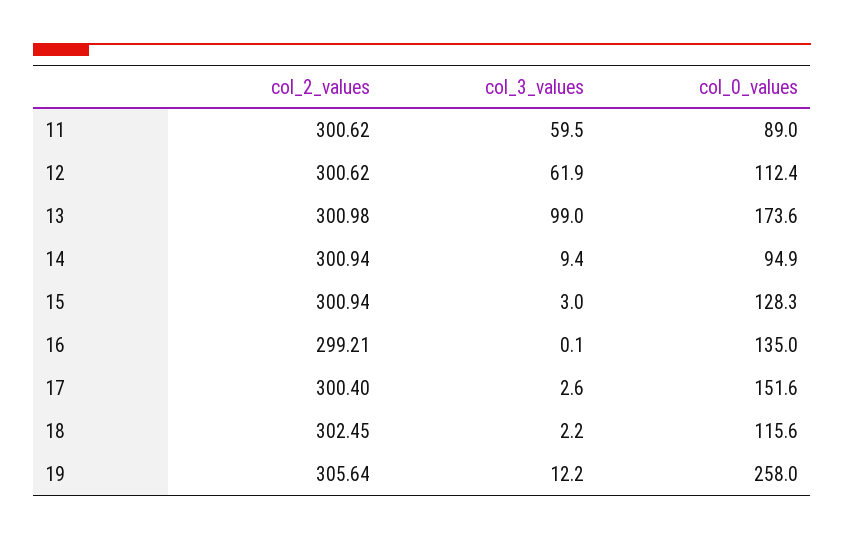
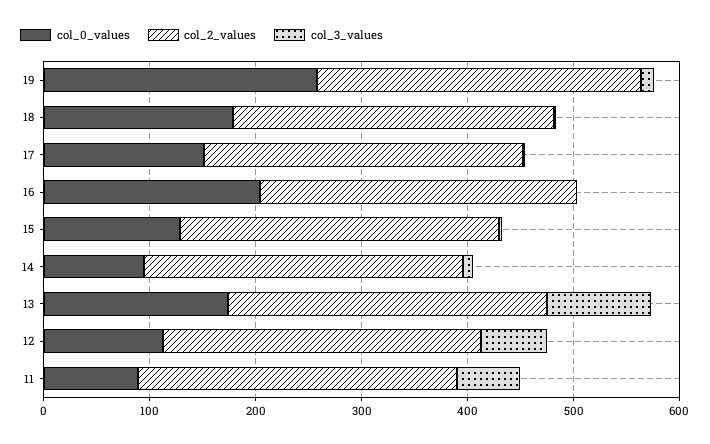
  {
    "col_2_values": {
      "11": 300.62,
      "12": 300.62,
      "13": 300.98,
      "14": 300.94,
      "15": 300.94,
      "16": 299.21,
      "17": 300.4,
      "18": 302.45,
      "19": 305.64
    },
    "col_3_values": {
      "11": 59.5,
      "12": 61.9,
      "13": 99,
      "14": 9.4,
      "15": 3,
      "16": 0.1,
      "17": 2.6,
      "18": 2.2,
      "19": 12.2
    },
    "col_0_values": {
      "11": 89,
      "12": 112.4,
      "13": 173.6,
      "14": 94.9,
      "15": 128.3,
-     "16": 135,
+     "16": 200,
      "17": 151.6,
-     "18": 115.6,
+     "18": 180,
      "19": 258
    }
  }

